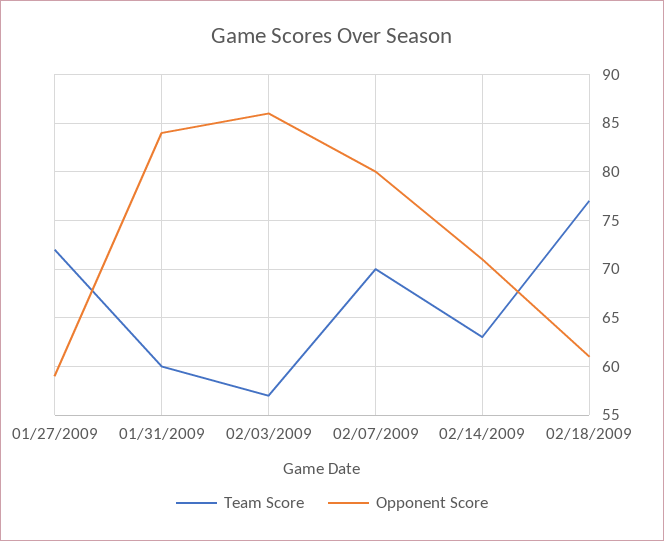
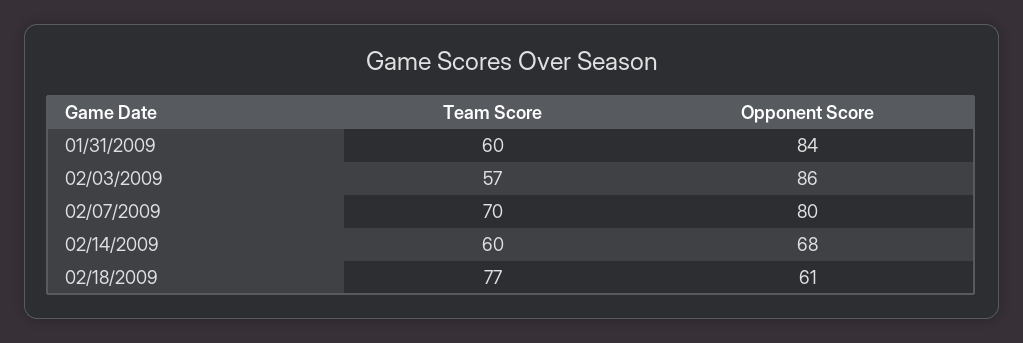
  {
    "Team Score": {
-     "01/27/2009": 72,
      "01/31/2009": 60,
      "02/03/2009": 57,
      "02/07/2009": 70,
-     "02/14/2009": 63,
+     "02/14/2009": 60,
      "02/18/2009": 77
    },
    "Opponent Score": {
-     "01/27/2009": 59,
      "01/31/2009": 84,
      "02/03/2009": 86,
      "02/07/2009": 80,
-     "02/14/2009": 71,
+     "02/14/2009": 68,
      "02/18/2009": 61
    }
  }

